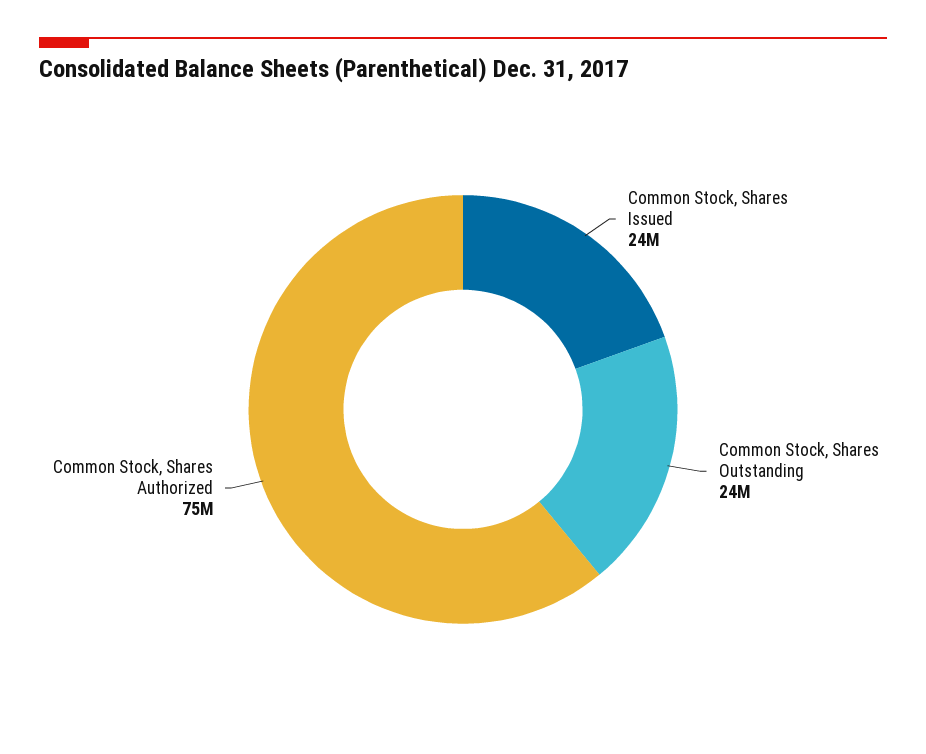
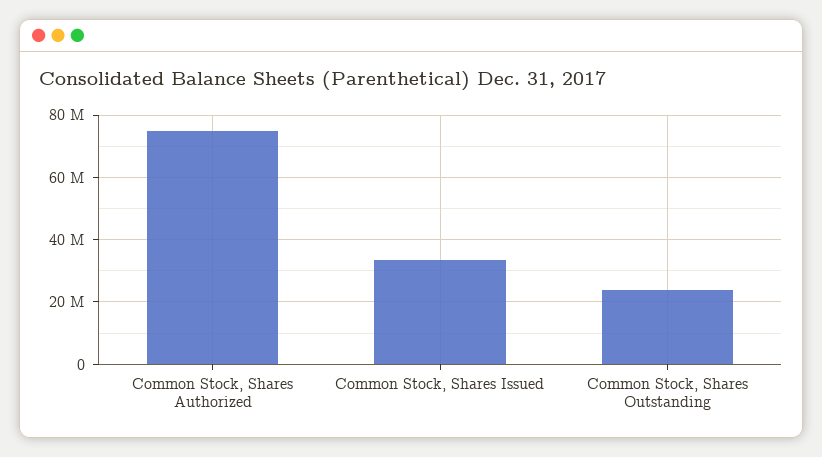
  {
-   "Common Stock, Shares Issued": 24000000,
+   "Common Stock, Shares Issued": 34000000,
    "Common Stock, Shares Outstanding": 24000000,
    "Common Stock, Shares Authorized": 75000000
  }

